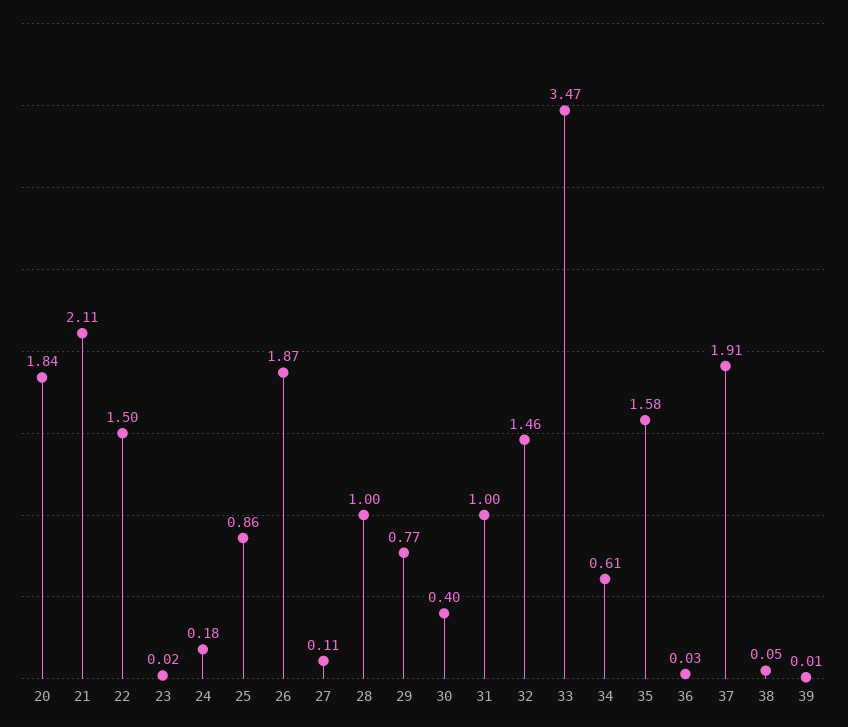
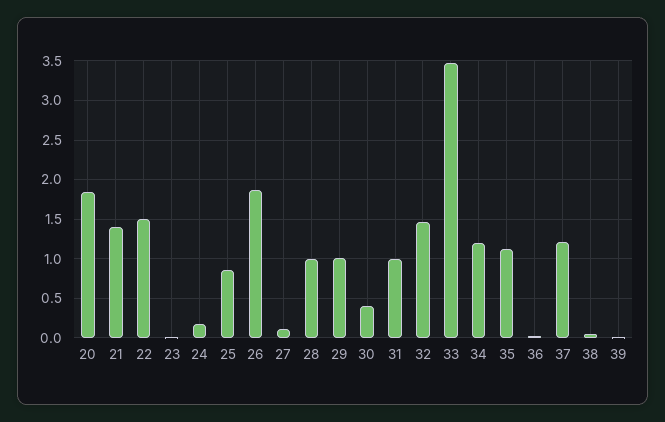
  {
    "20": 1.84,
-   "21": 2.11,
+   "21": 1.4,
    "22": 1.5,
    "23": 0.02,
    "24": 0.18,
    "25": 0.86,
    "26": 1.87,
    "27": 0.11,
    "28": 1,
-   "29": 0.77,
+   "29": 1,
    "30": 0.4,
    "31": 1,
    "32": 1.46,
    "33": 3.47,
-   "34": 0.61,
+   "34": 1.2,
-   "35": 1.58,
+   "35": 1.1,
    "36": 0.03,
-   "37": 1.91,
+   "37": 1.2,
    "38": 0.05,
    "39": 0.01
  }

